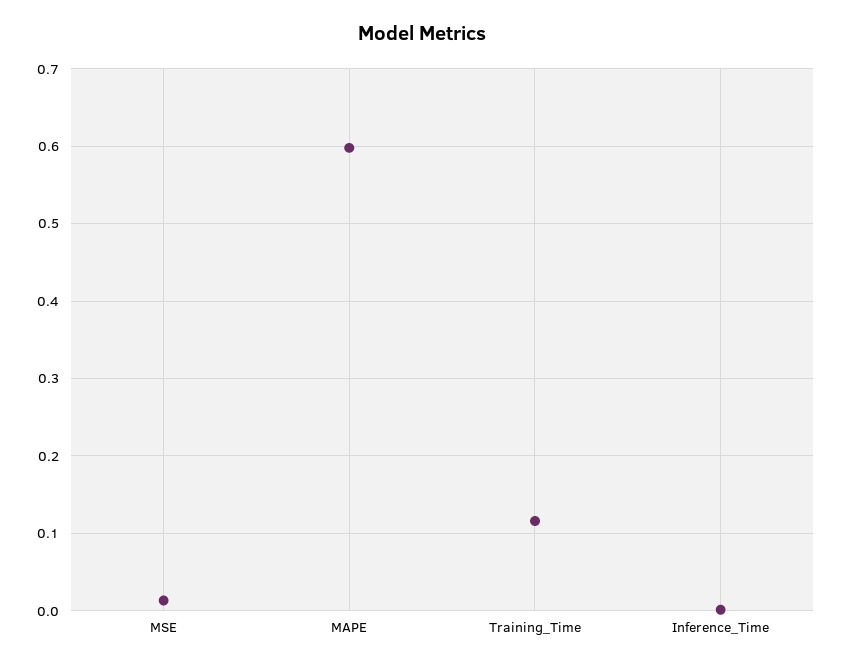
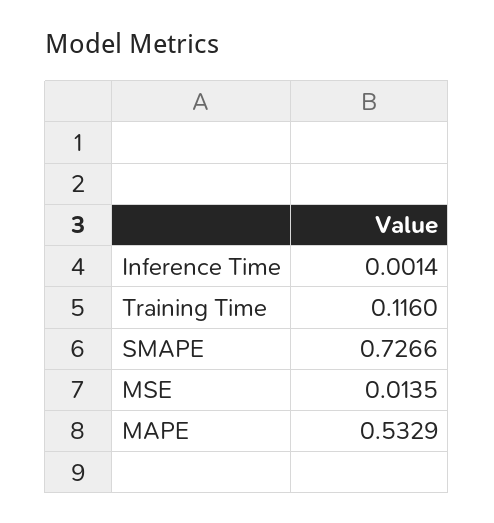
  {
    "MSE": 0.0135,
-   "MAPE": 0.6,
+   "MAPE": 0.5329,
    "Training_Time": 0.116,
-   "Inference_Time": 0.0014
+   "Inference_Time": 0.0014,
+   "SMAPE": 0.7266
  }

